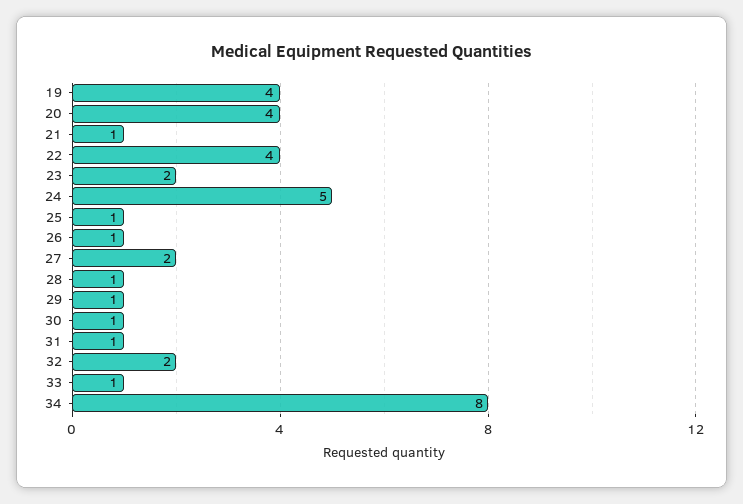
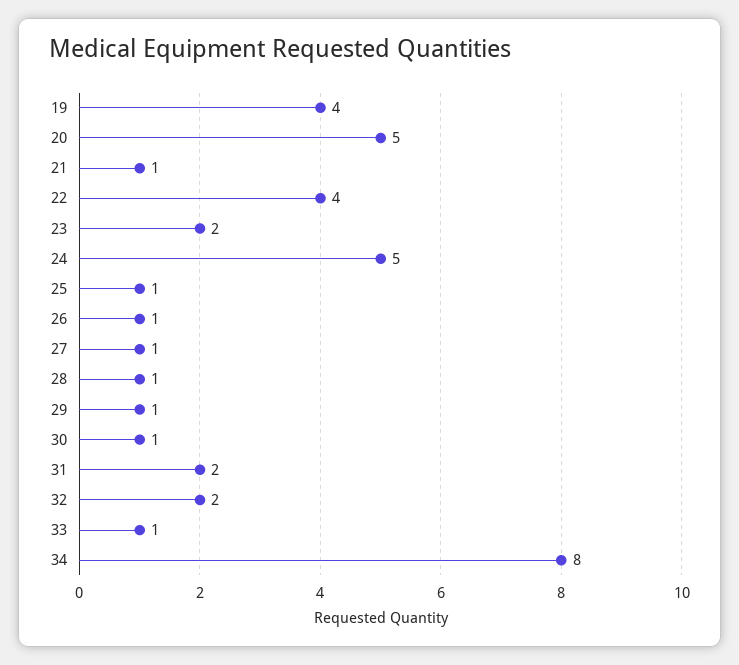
  {
    "19": 4,
-   "20": 4,
+   "20": 5,
    "21": 1,
    "22": 4,
    "23": 2,
    "24": 5,
    "25": 1,
    "26": 1,
-   "27": 2,
+   "27": 1,
    "28": 1,
    "29": 1,
    "30": 1,
-   "31": 1,
+   "31": 2,
    "32": 2,
    "33": 1,
    "34": 8
  }

